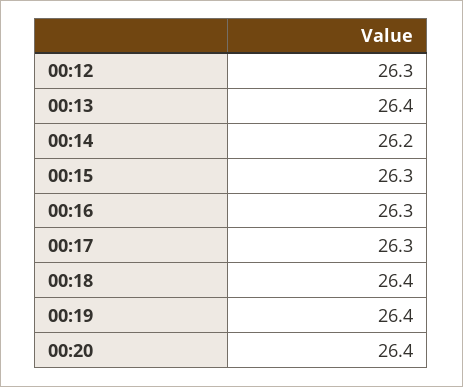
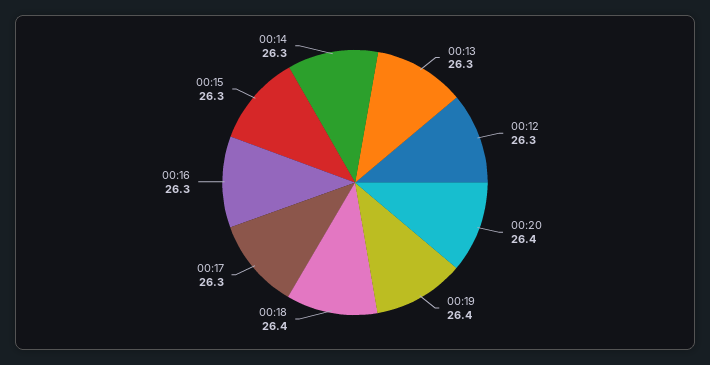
  {
    "00:12": 26.3,
-   "00:13": 26.4,
+   "00:13": 26.3,
-   "00:14": 26.2,
+   "00:14": 26.3,
    "00:15": 26.3,
    "00:16": 26.3,
    "00:17": 26.3,
    "00:18": 26.4,
    "00:19": 26.4,
    "00:20": 26.4
  }

